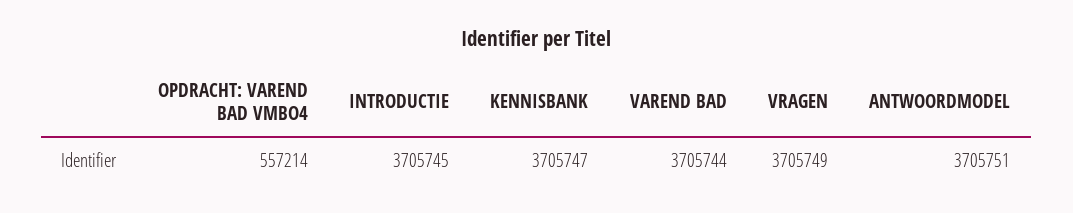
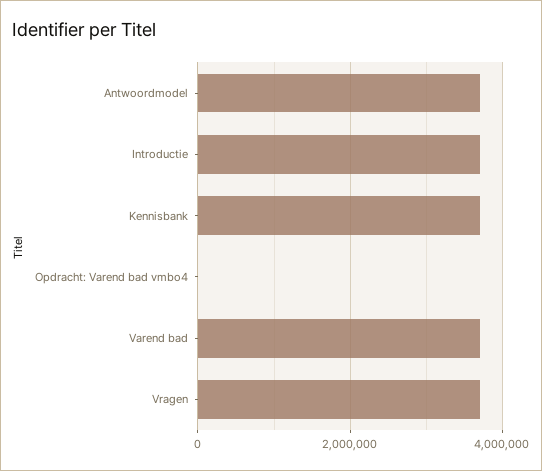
  {
-   "OPDRACHT: VAREND BAD VMBO4": 557214,
+   "OPDRACHT: VAREND BAD VMBO4": 0,
    "INTRODUCTIE": 3705745,
    "KENNISBANK": 3705747,
    "VAREND BAD": 3705744,
    "VRAGEN": 3705749,
    "ANTWOORDMODEL": 3705751
  }

